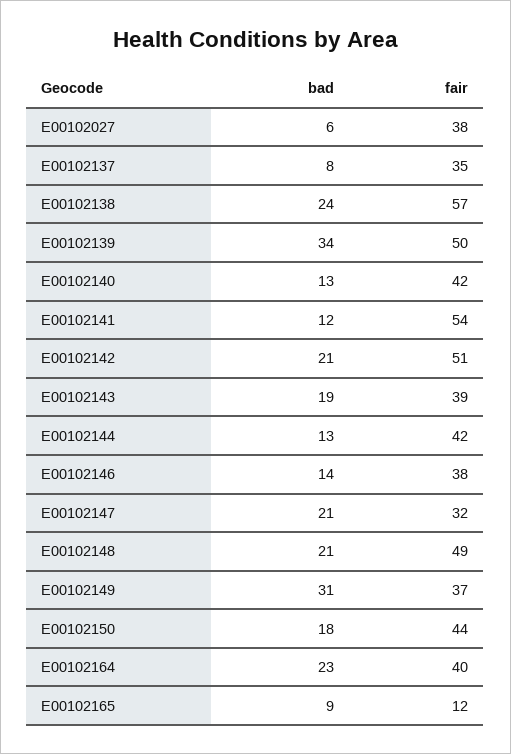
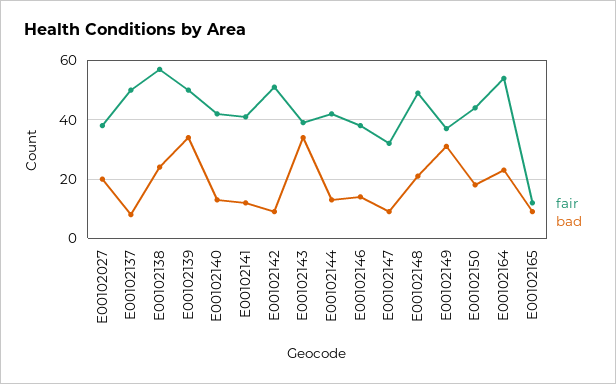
  {
    "bad": {
-     "E00102027": 6,
+     "E00102027": 20,
      "E00102137": 8,
      "E00102138": 24,
      "E00102139": 34,
      "E00102140": 13,
      "E00102141": 12,
-     "E00102142": 21,
+     "E00102142": 10,
-     "E00102143": 19,
+     "E00102143": 35,
      "E00102144": 13,
      "E00102146": 14,
-     "E00102147": 21,
+     "E00102147": 10,
      "E00102148": 21,
      "E00102149": 31,
      "E00102150": 18,
      "E00102164": 23,
      "E00102165": 9
    },
    "fair": {
      "E00102027": 38,
-     "E00102137": 35,
+     "E00102137": 50,
      "E00102138": 57,
      "E00102139": 50,
      "E00102140": 42,
-     "E00102141": 54,
+     "E00102141": 40,
      "E00102142": 51,
      "E00102143": 39,
      "E00102144": 42,
      "E00102146": 38,
      "E00102147": 32,
      "E00102148": 49,
      "E00102149": 37,
      "E00102150": 44,
-     "E00102164": 40,
+     "E00102164": 55,
      "E00102165": 12
    }
  }

